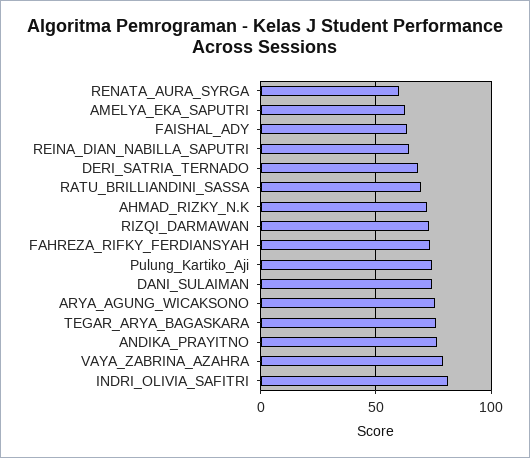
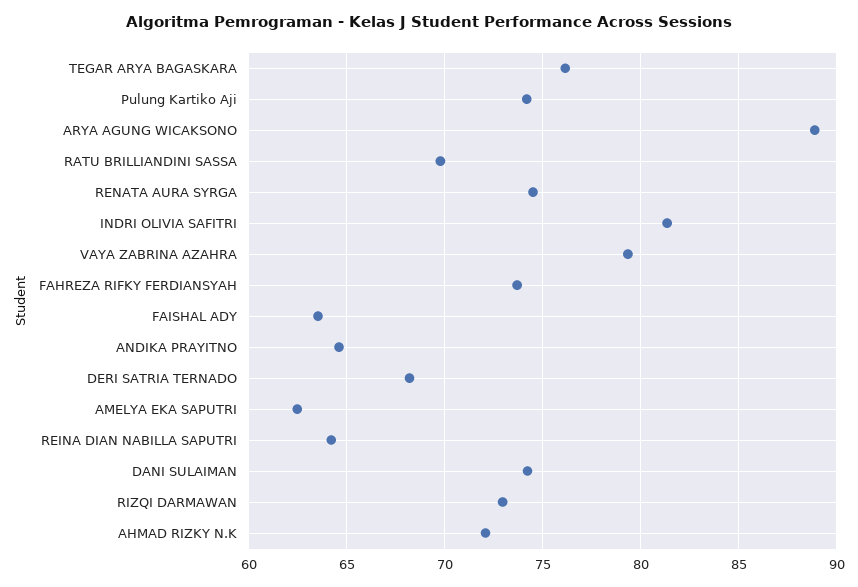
  {
-   "RENATA_AURA_SYRGA": 60,
+   "RENATA_AURA_SYRGA": 74.5,
    "AMELYA_EKA_SAPUTRI": 62.5,
    "FAISHAL_ADY": 63.5,
    "REINA_DIAN_NABILLA_SAPUTRI": 64,
    "DERI_SATRIA_TERNADO": 68,
    "RATU_BRILLIANDINI_SASSA": 70,
    "AHMAD_RIZKY_N.K": 72,
    "RIZQI_DARMAWAN": 73,
    "FAHREZA_RIFKY_FERDIANSYAH": 73.5,
    "Pulung_Kartiko_Aji": 74,
    "DANI_SULAIMAN": 74,
-   "ARYA_AGUNG_WICAKSONO": 75,
+   "ARYA_AGUNG_WICAKSONO": 89,
    "TEGAR_ARYA_BAGASKARA": 76,
-   "ANDIKA_PRAYITNO": 75,
+   "ANDIKA_PRAYITNO": 64.5,
    "VAYA_ZABRINA_AZAHRA": 79.5,
    "INDRI_OLIVIA_SAFITRI": 81.5
  }

